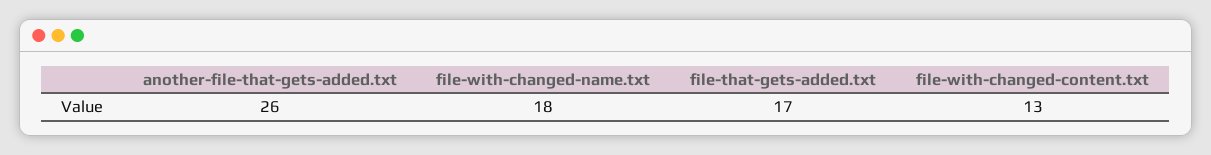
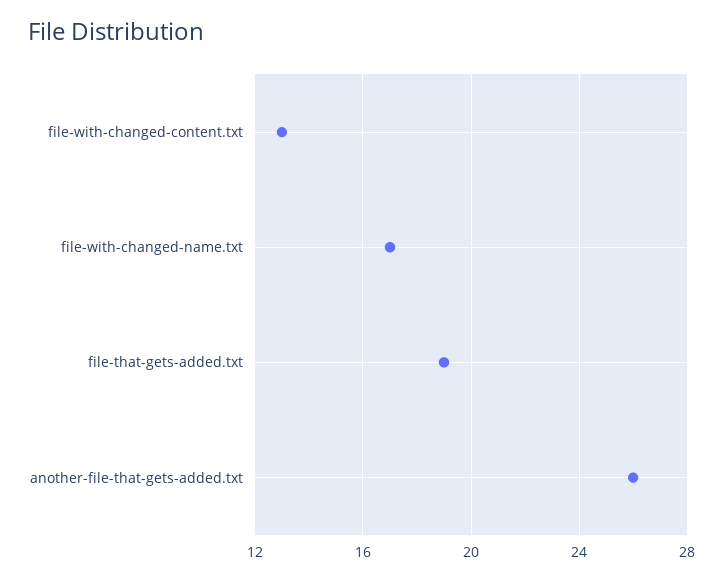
  {
    "another-file-that-gets-added.txt": 26,
-   "file-with-changed-name.txt": 18,
+   "file-with-changed-name.txt": 17,
-   "file-that-gets-added.txt": 17,
+   "file-that-gets-added.txt": 19,
    "file-with-changed-content.txt": 13
  }

